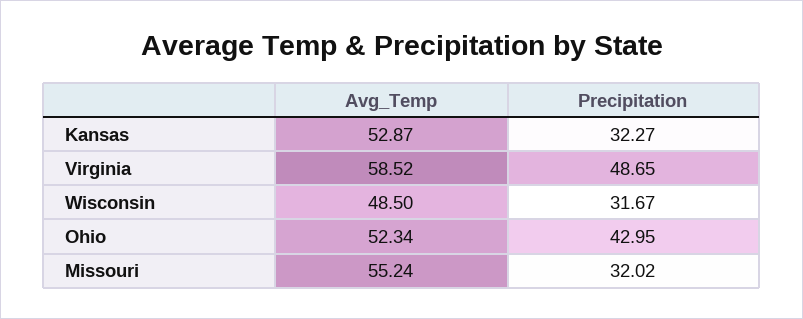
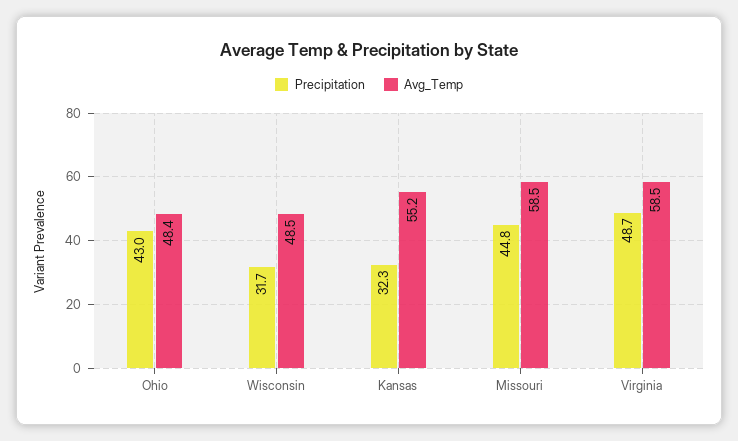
  {
    "Avg_Temp": {
-     "Kansas": 52.87,
+     "Kansas": 55.2,
      "Virginia": 58.52,
      "Wisconsin": 48.5,
-     "Ohio": 52.34,
+     "Ohio": 48.4,
-     "Missouri": 55.24
+     "Missouri": 58.5
    },
    "Precipitation": {
      "Kansas": 32.27,
      "Virginia": 48.65,
      "Wisconsin": 31.67,
      "Ohio": 42.95,
-     "Missouri": 32.02
+     "Missouri": 44.8
    }
  }

